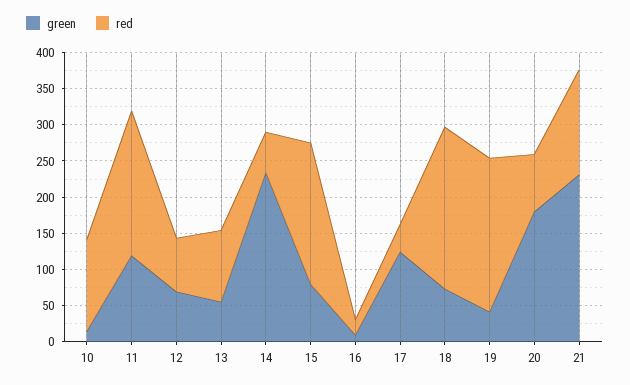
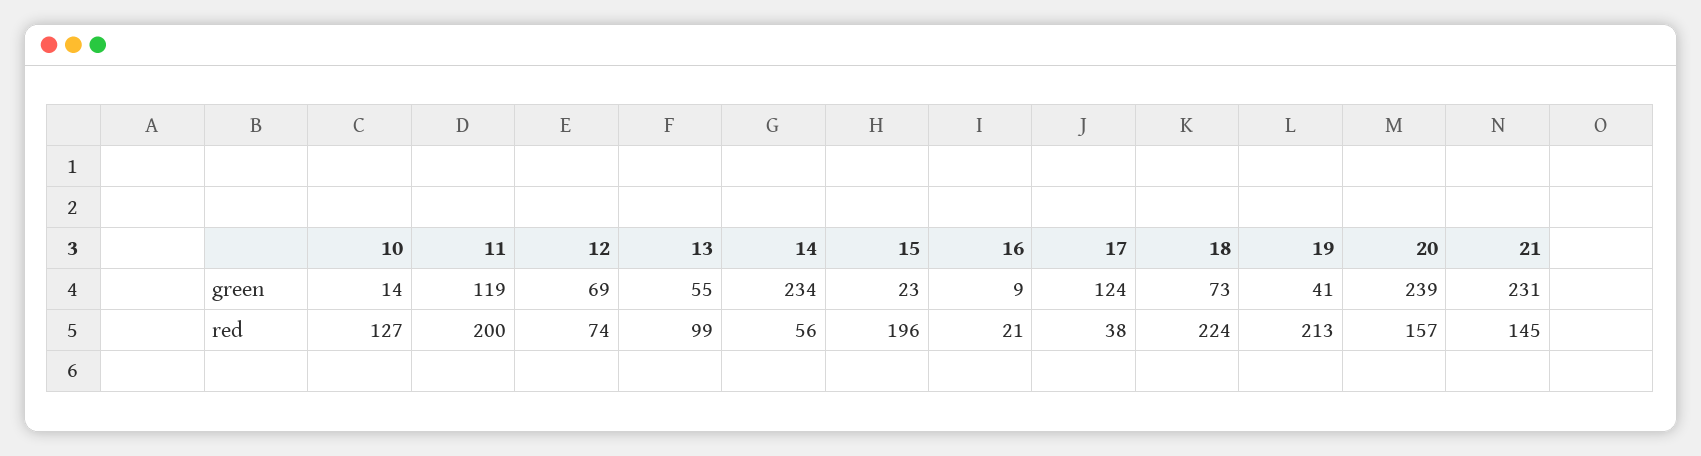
  {
    "green": {
      "10": 14,
      "11": 119,
      "12": 69,
      "13": 55,
      "14": 234,
-     "15": 75,
+     "15": 23,
      "16": 9,
      "17": 124,
      "18": 73,
      "19": 41,
-     "20": 175,
+     "20": 239,
      "21": 231
    },
    "red": {
      "10": 127,
      "11": 200,
      "12": 74,
      "13": 99,
      "14": 56,
      "15": 196,
      "16": 21,
      "17": 38,
      "18": 224,
      "19": 213,
-     "20": 75,
+     "20": 157,
      "21": 145
    }
  }

